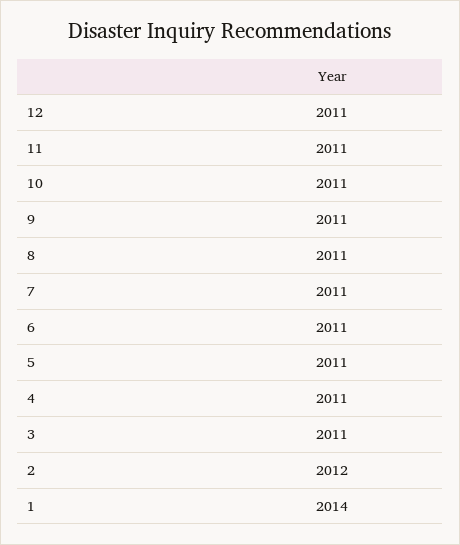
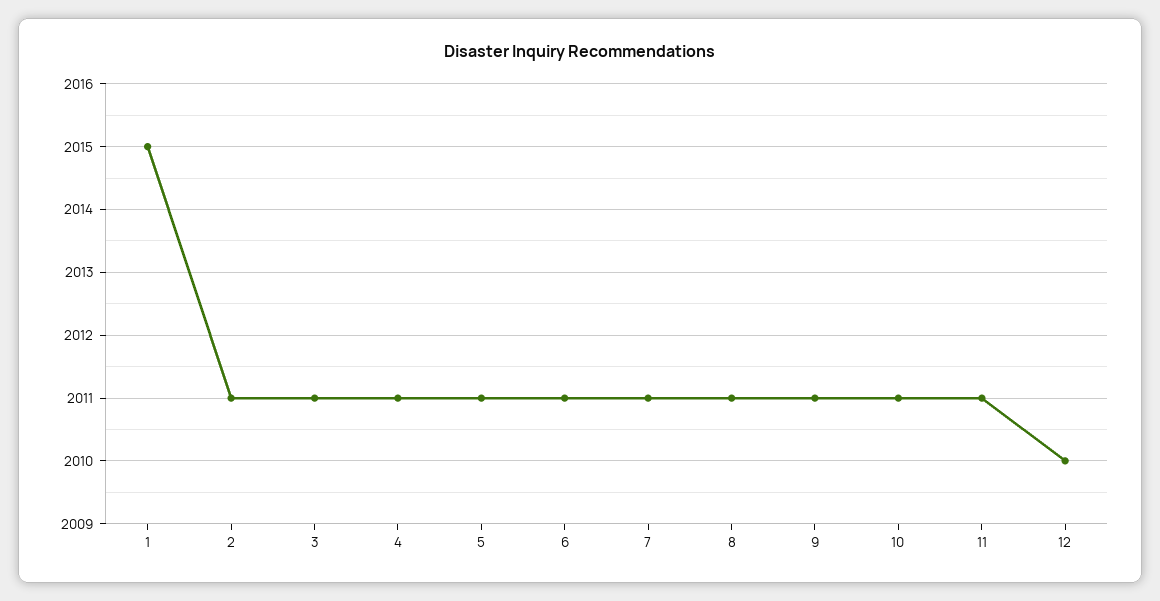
  {
-   "12": 2011,
+   "12": 2010,
    "11": 2011,
    "10": 2011,
    "9": 2011,
    "8": 2011,
    "7": 2011,
    "6": 2011,
    "5": 2011,
    "4": 2011,
    "3": 2011,
-   "2": 2012,
+   "2": 2011,
-   "1": 2014
+   "1": 2015
  }

